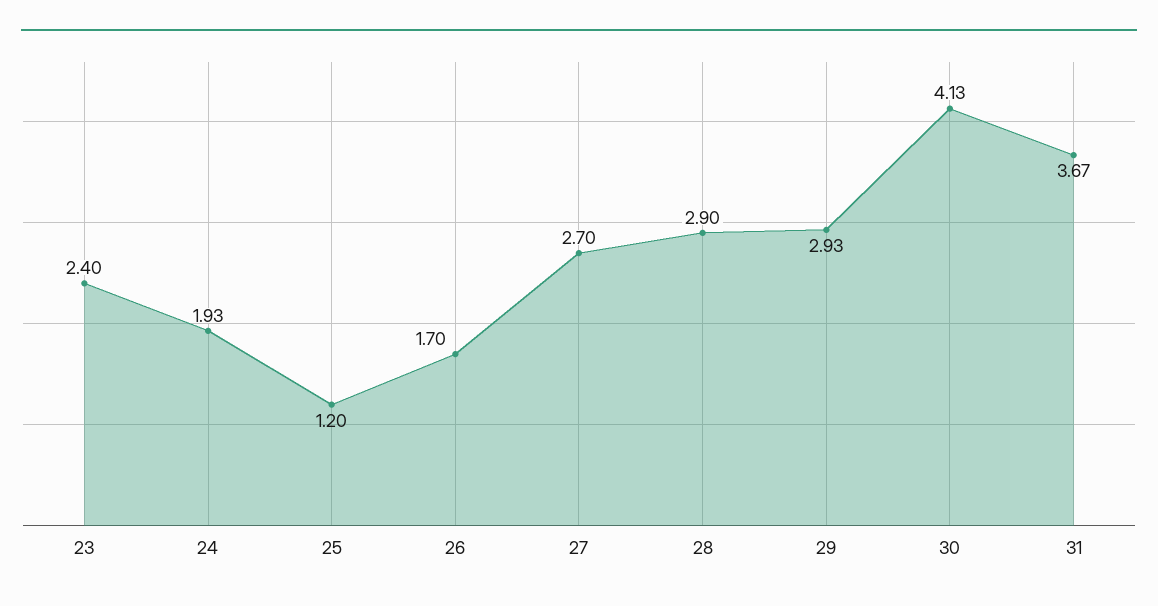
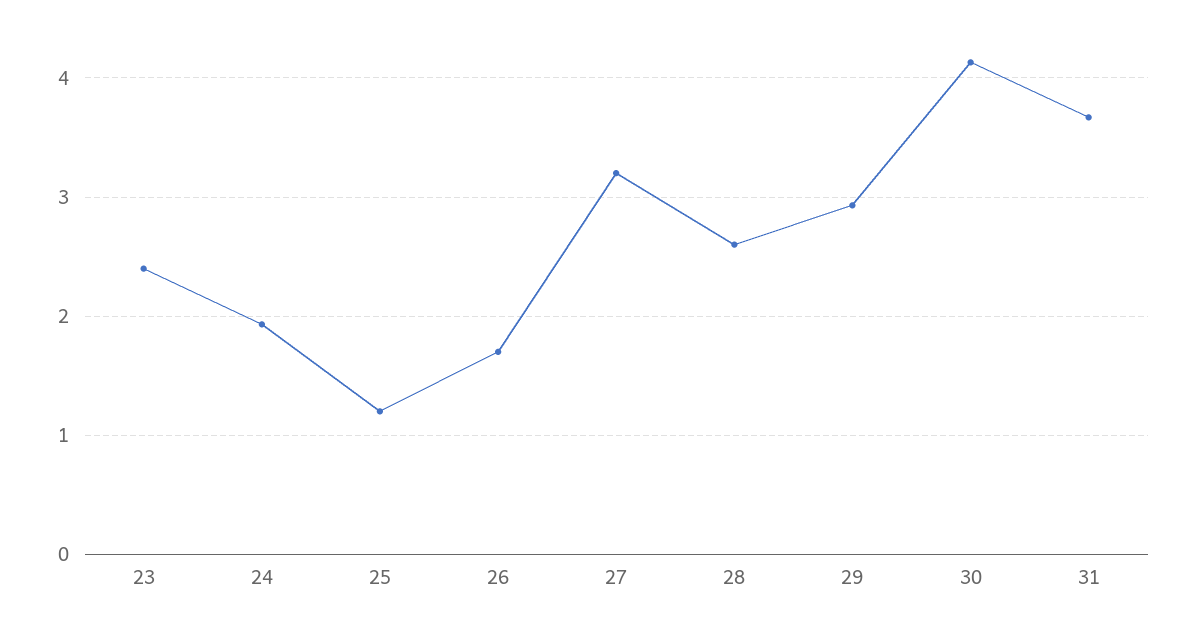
  {
    "23": 2.4,
    "24": 1.93,
    "25": 1.2,
    "26": 1.7,
-   "27": 2.7,
+   "27": 3.2,
-   "28": 2.9,
+   "28": 2.6,
    "29": 2.93,
    "30": 4.13,
    "31": 3.67
  }

